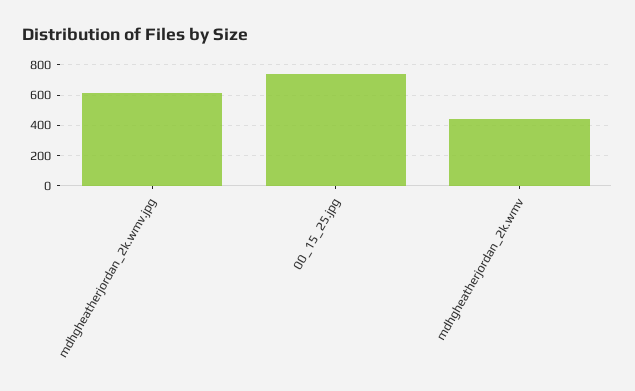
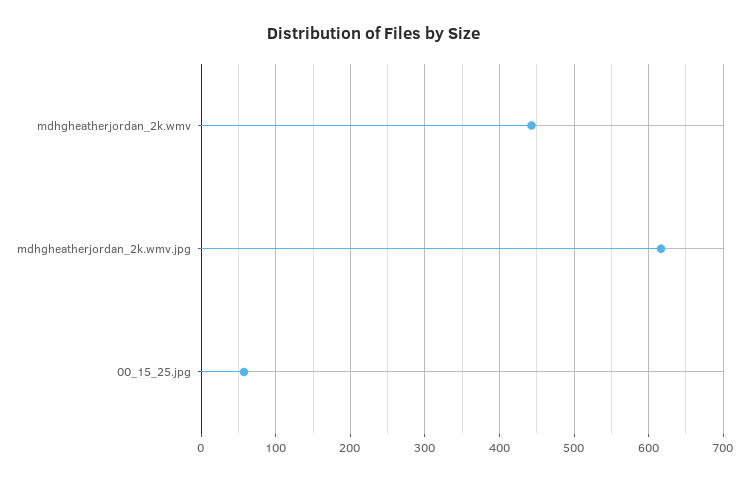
  {
    "mdhgheatherjordan_2k.wmv.jpg": 620,
-   "00_15_25.jpg": 750,
+   "00_15_25.jpg": 60,
    "mdhgheatherjordan_2k.wmv": 440
  }

